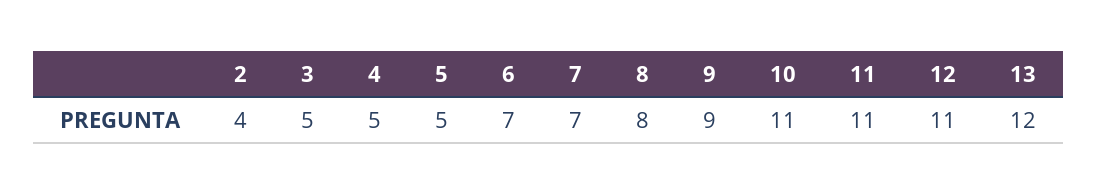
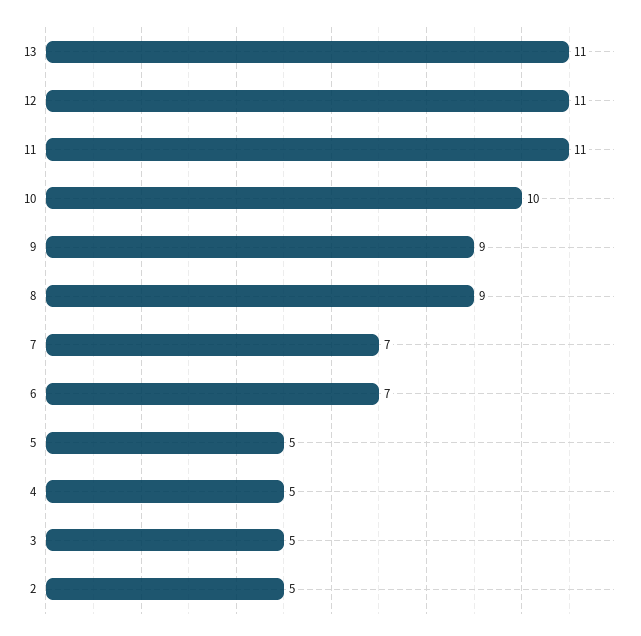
  {
-   "2": 4,
+   "2": 5,
    "3": 5,
    "4": 5,
    "5": 5,
    "6": 7,
    "7": 7,
-   "8": 8,
+   "8": 9,
    "9": 9,
-   "10": 11,
+   "10": 10,
    "11": 11,
    "12": 11,
-   "13": 12
+   "13": 11
  }

